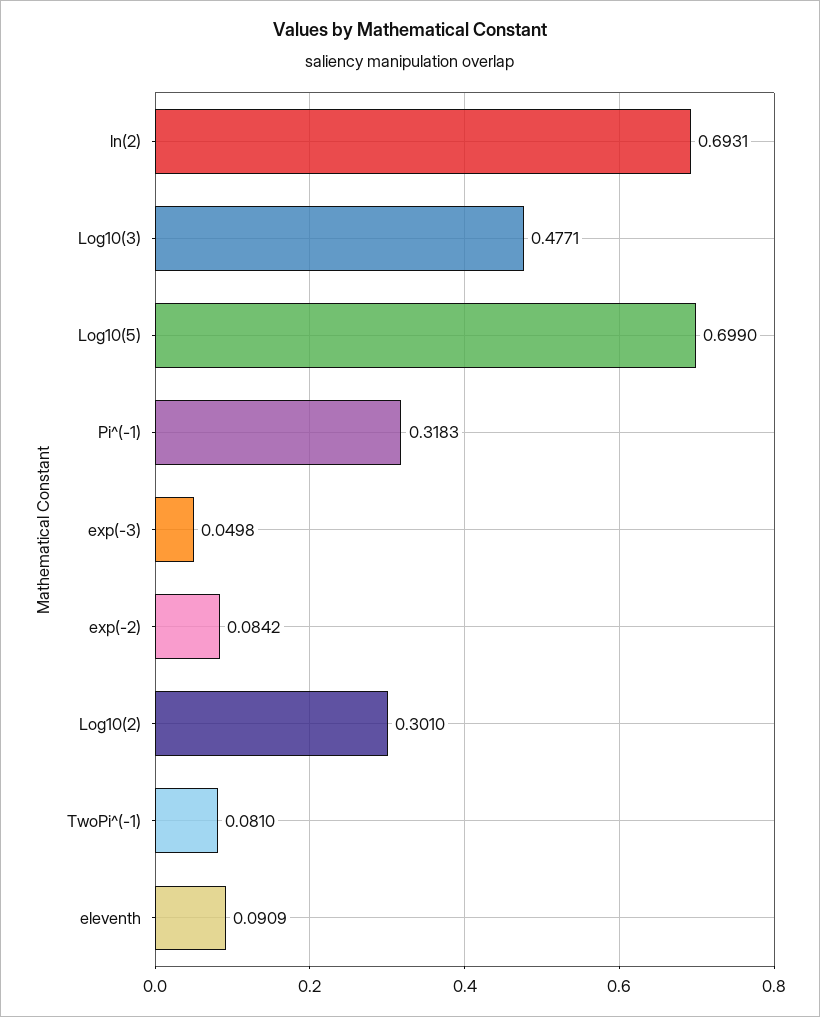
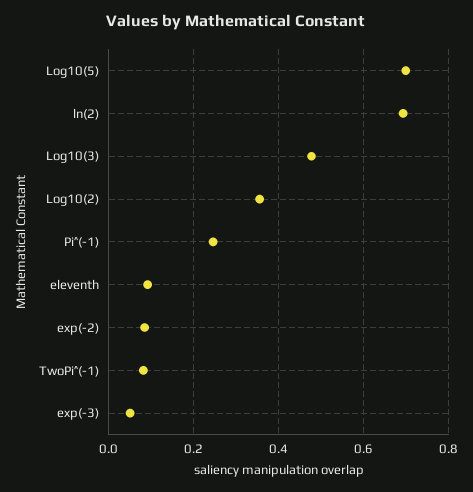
  {
    "ln(2)": 0.6931,
    "Log10(3)": 0.4771,
    "Log10(5)": 0.699,
-   "Pi^(-1)": 0.3183,
+   "Pi^(-1)": 0.24,
    "exp(-3)": 0.0498,
    "exp(-2)": 0.0842,
-   "Log10(2)": 0.301,
+   "Log10(2)": 0.36,
    "TwoPi^(-1)": 0.081,
    "eleventh": 0.0909
  }

